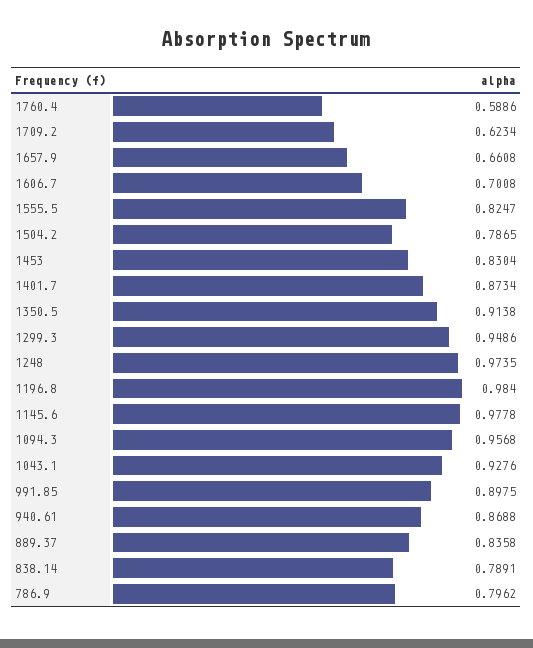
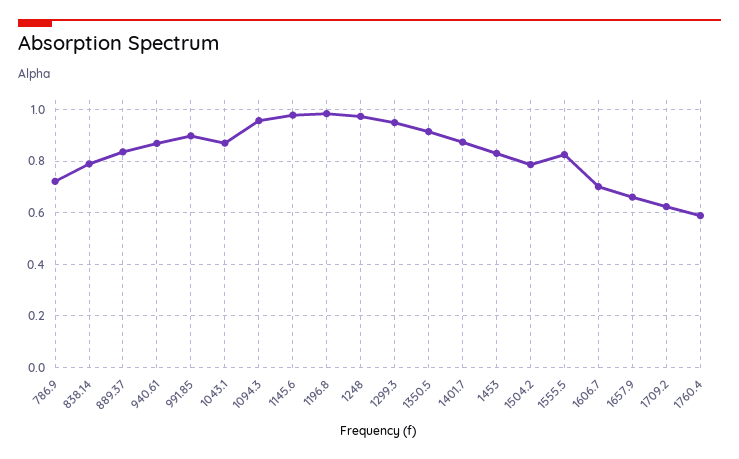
  {
    "1760.4": 0.5886,
    "1709.2": 0.6234,
    "1657.9": 0.6608,
    "1606.7": 0.7008,
    "1555.5": 0.8247,
    "1504.2": 0.7865,
    "1453": 0.8304,
    "1401.7": 0.8734,
    "1350.5": 0.9138,
    "1299.3": 0.9486,
    "1248": 0.9735,
    "1196.8": 0.984,
    "1145.6": 0.9778,
    "1094.3": 0.9568,
-   "1043.1": 0.9276,
+   "1043.1": 0.875,
    "991.85": 0.8975,
    "940.61": 0.8688,
    "889.37": 0.8358,
    "838.14": 0.7891,
-   "786.9": 0.7962
+   "786.9": 0.725
  }

